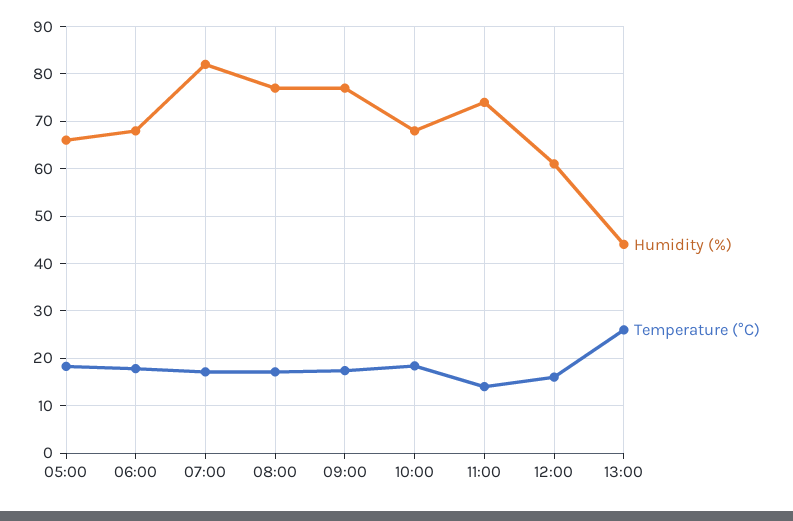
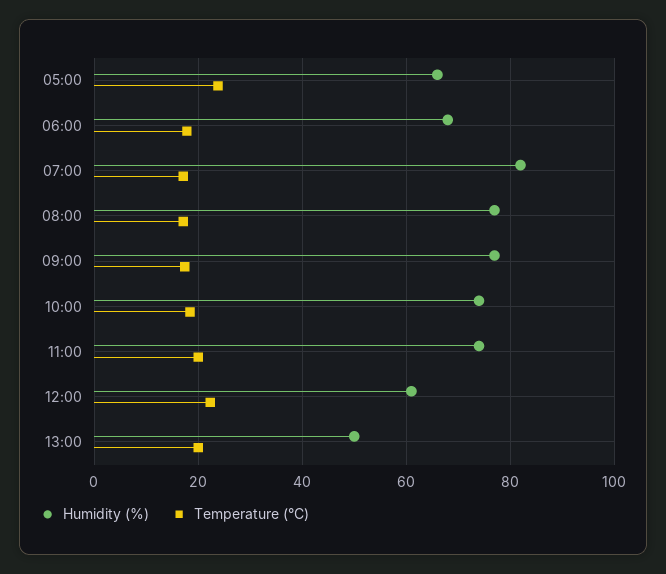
  {
    "Humidity (%)": {
      "05:00": 66,
      "06:00": 68,
      "07:00": 82,
      "08:00": 78,
      "09:00": 78,
-     "10:00": 68,
+     "10:00": 74,
      "11:00": 74,
      "12:00": 62,
-     "13:00": 44
+     "13:00": 50
    },
    "Temperature (°C)": {
-     "05:00": 18,
+     "05:00": 24,
      "06:00": 18,
      "07:00": 18,
      "08:00": 18,
      "09:00": 18,
      "10:00": 18,
-     "11:00": 14,
+     "11:00": 20,
-     "12:00": 16,
+     "12:00": 22,
-     "13:00": 26
+     "13:00": 20
    }
  }

